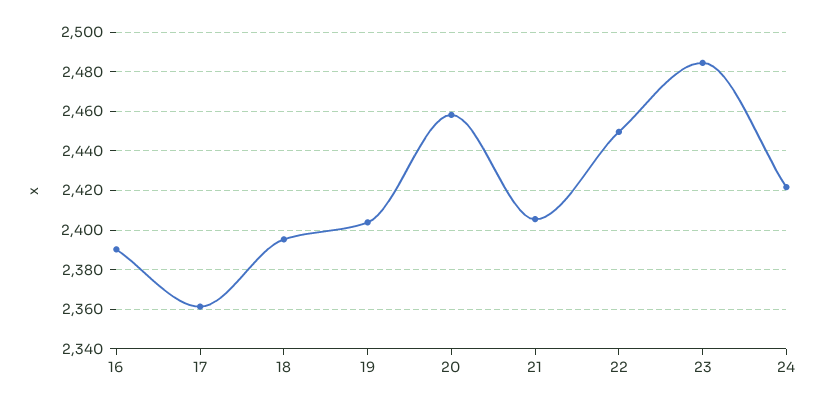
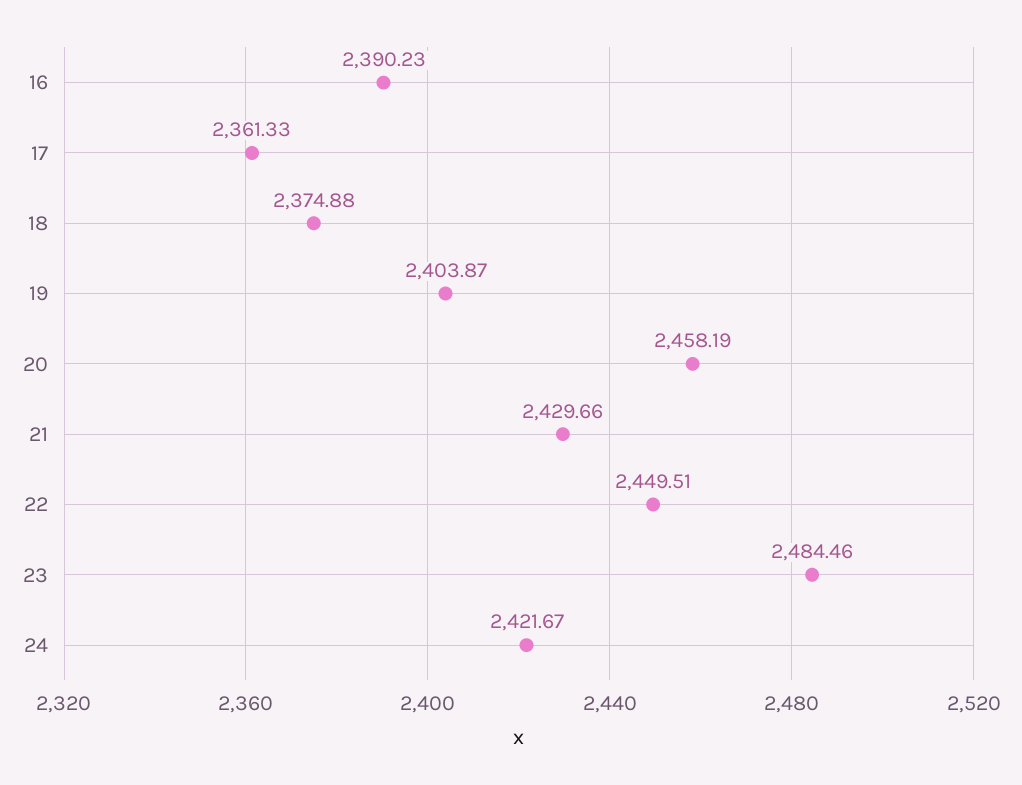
  {
    "16": 2390.23,
    "17": 2361.33,
-   "18": 2395,
+   "18": 2374.88,
    "19": 2403.87,
    "20": 2458.19,
-   "21": 2405,
+   "21": 2429.66,
    "22": 2449.51,
    "23": 2484.46,
    "24": 2421.67
  }

